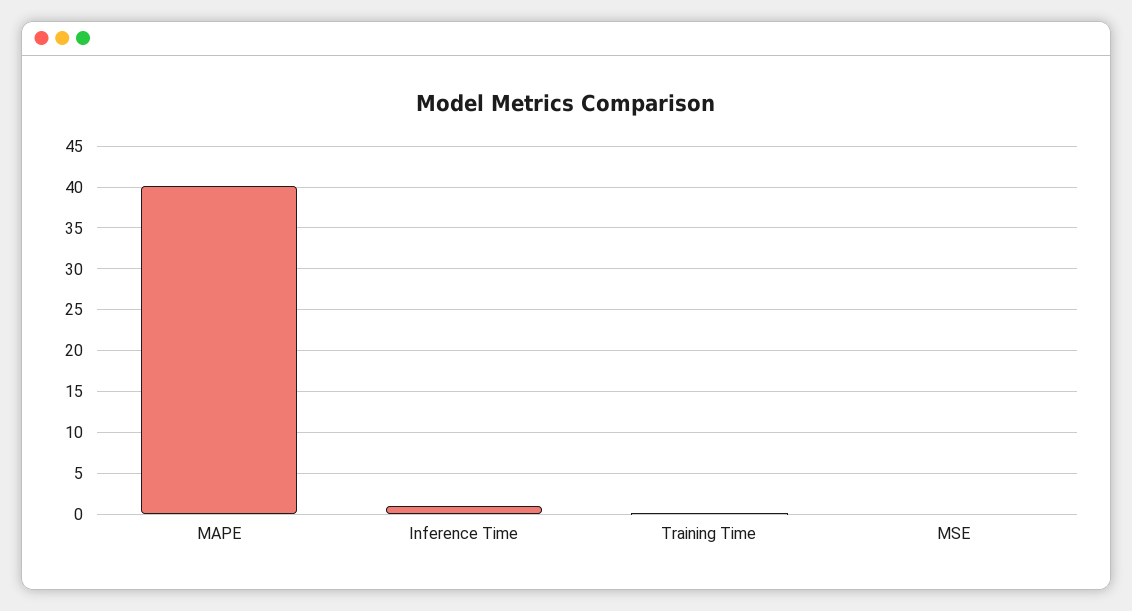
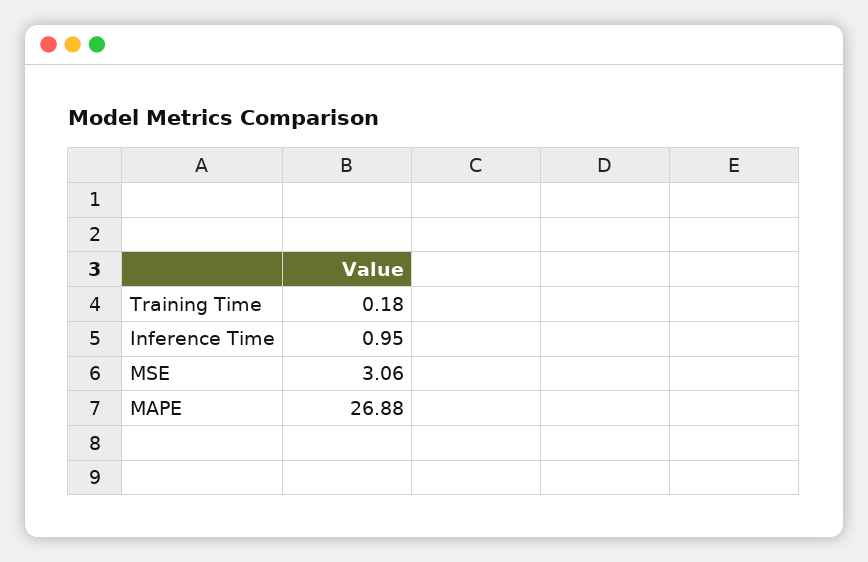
  {
-   "MAPE": 40,
+   "MAPE": 26.88,
    "Inference Time": 0.95,
    "Training Time": 0.18,
-   "MSE": 0
+   "MSE": 3.06
  }

